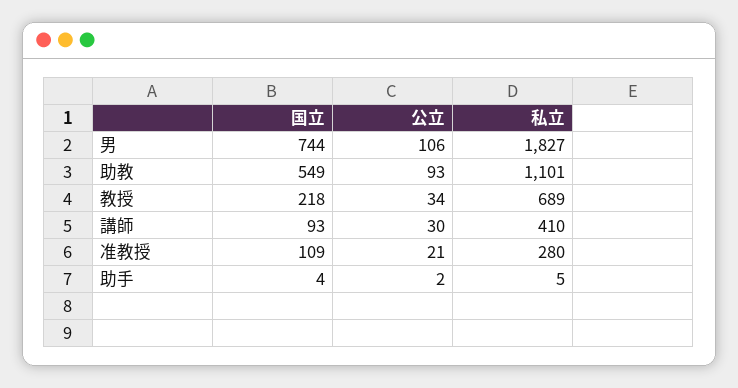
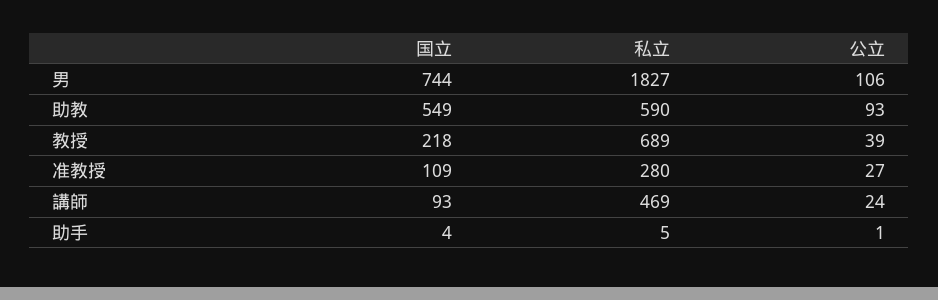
  {
    "国立": {
      "男": 744,
      "助教": 549,
      "教授": 218,
      "講師": 93,
      "准教授": 109,
      "助手": 4
    },
    "公立": {
      "男": 106,
      "助教": 93,
-     "教授": 34,
+     "教授": 39,
-     "講師": 30,
+     "講師": 24,
-     "准教授": 21,
+     "准教授": 27,
-     "助手": 2
+     "助手": 1
    },
    "私立": {
      "男": 1827,
-     "助教": 1101,
+     "助教": 590,
      "教授": 689,
-     "講師": 410,
+     "講師": 469,
      "准教授": 280,
      "助手": 5
    }
  }

